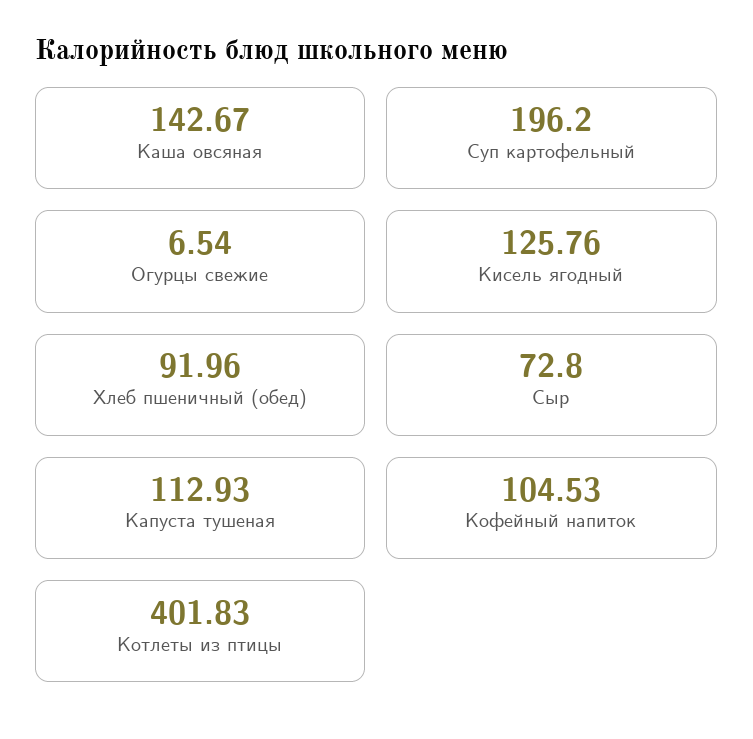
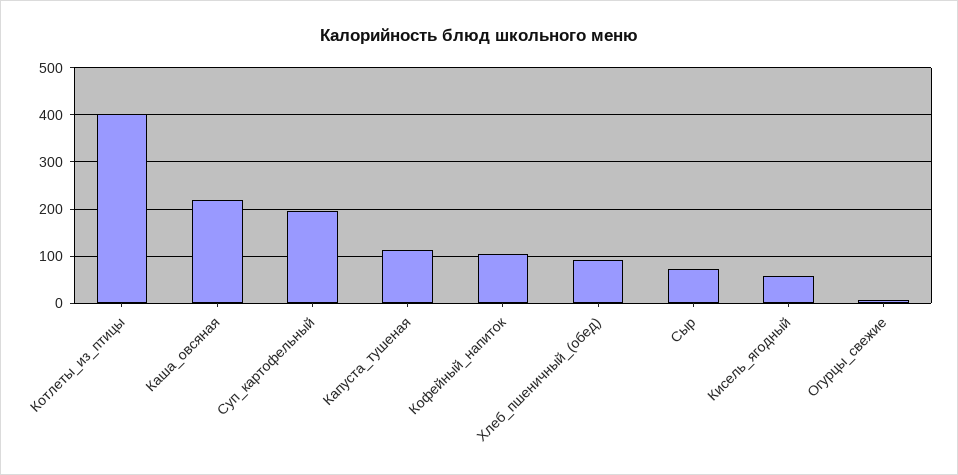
  {
-   "Каша овсяная": 142.67,
+   "Каша овсяная": 220,
    "Суп картофельный": 196.2,
    "Огурцы свежие": 6.54,
-   "Кисель ягодный": 125.76,
+   "Кисель ягодный": 60,
    "Хлеб пшеничный (обед)": 91.96,
    "Сыр": 72.8,
    "Капуста тушеная": 112.93,
    "Кофейный напиток": 104.53,
    "Котлеты из птицы": 401.83
  }

